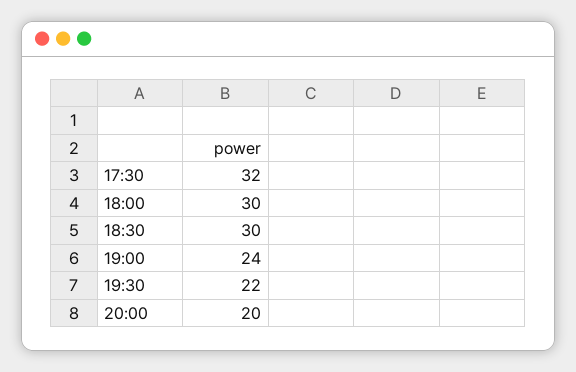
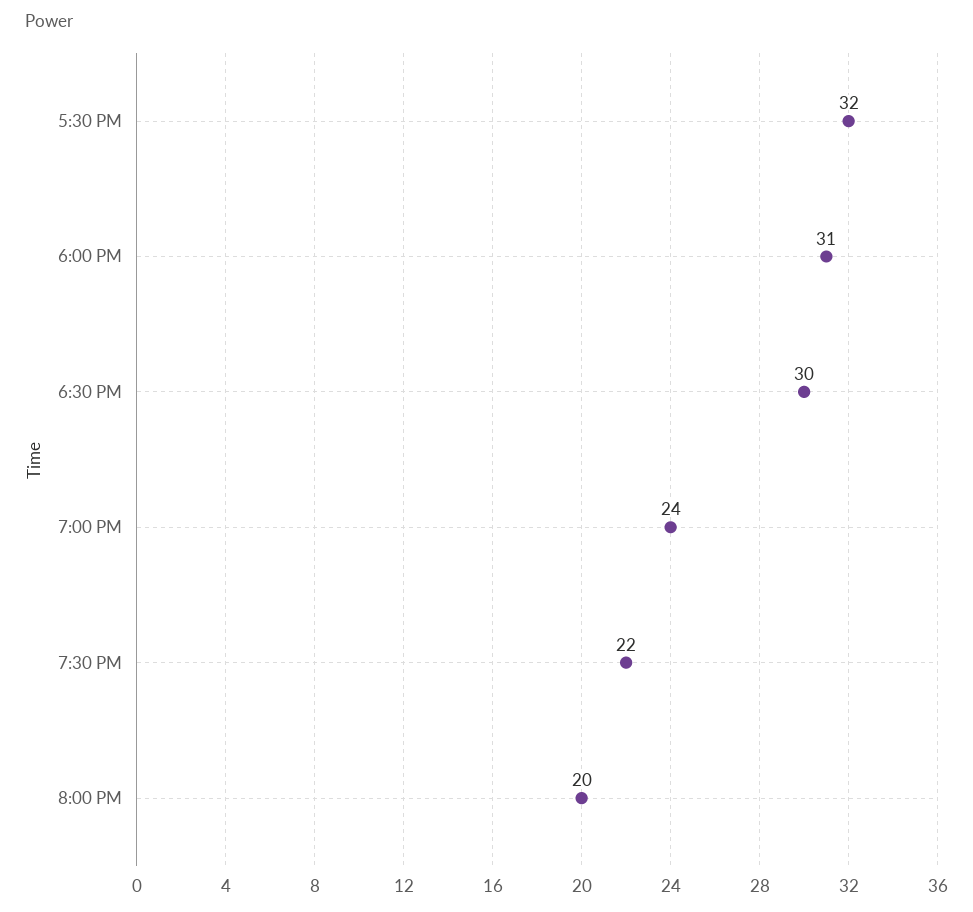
  {
    "17:30": 32,
-   "18:00": 30,
+   "18:00": 31,
    "18:30": 30,
    "19:00": 24,
    "19:30": 22,
    "20:00": 20
  }

